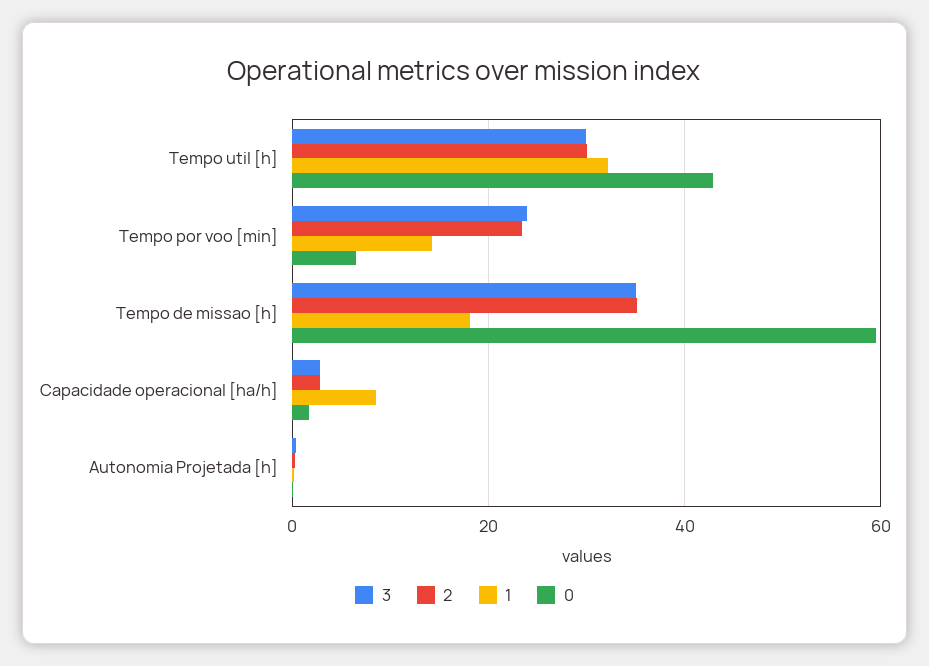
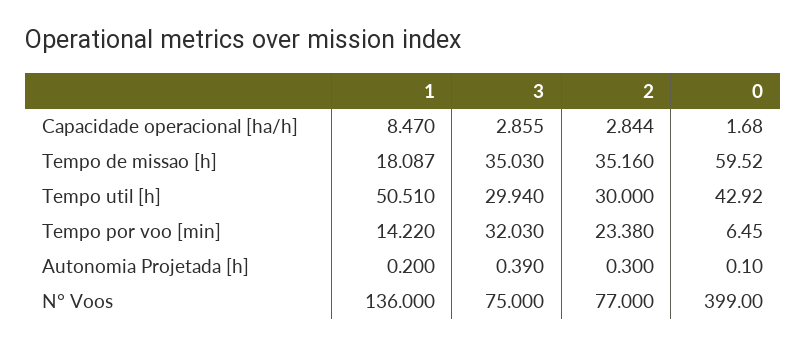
  {
    "3": {
      "Tempo util [h]": 29.94,
-     "Tempo por voo [min]": 24,
+     "Tempo por voo [min]": 32.03,
      "Tempo de missao [h]": 35.03,
      "Capacidade operacional [ha/h]": 2.855,
-     "Autonomia Projetada [h]": 0.39
+     "Autonomia Projetada [h]": 0.39,
+     "N° Voos": 75
    },
    "2": {
      "Tempo util [h]": 30,
      "Tempo por voo [min]": 23.38,
      "Tempo de missao [h]": 35.16,
      "Capacidade operacional [ha/h]": 2.844,
-     "Autonomia Projetada [h]": 0.3
+     "Autonomia Projetada [h]": 0.3,
+     "N° Voos": 77
    },
    "1": {
-     "Tempo util [h]": 32,
+     "Tempo util [h]": 50.51,
      "Tempo por voo [min]": 14.22,
      "Tempo de missao [h]": 18.087,
      "Capacidade operacional [ha/h]": 8.47,
-     "Autonomia Projetada [h]": 0.2
+     "Autonomia Projetada [h]": 0.2,
+     "N° Voos": 136
    },
    "0": {
      "Tempo util [h]": 42.92,
      "Tempo por voo [min]": 6.45,
      "Tempo de missao [h]": 59.52,
      "Capacidade operacional [ha/h]": 1.68,
-     "Autonomia Projetada [h]": 0.1
+     "Autonomia Projetada [h]": 0.1,
+     "N° Voos": 399
    }
  }

